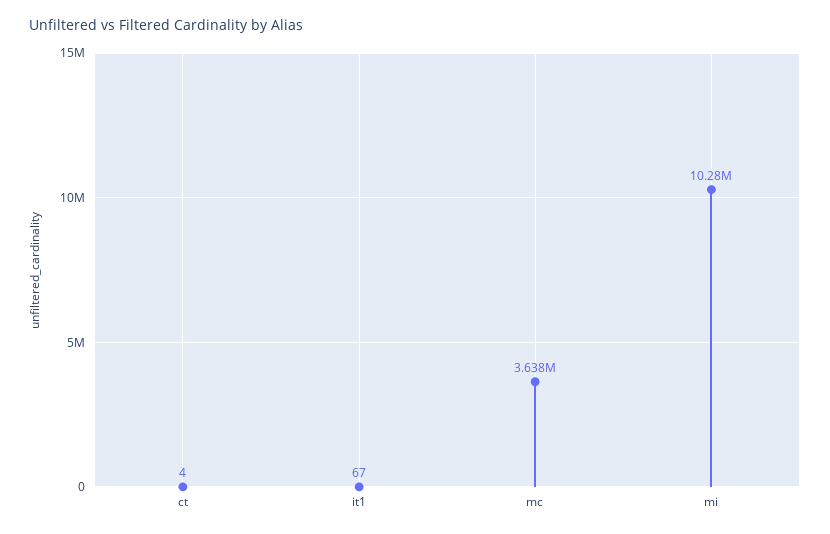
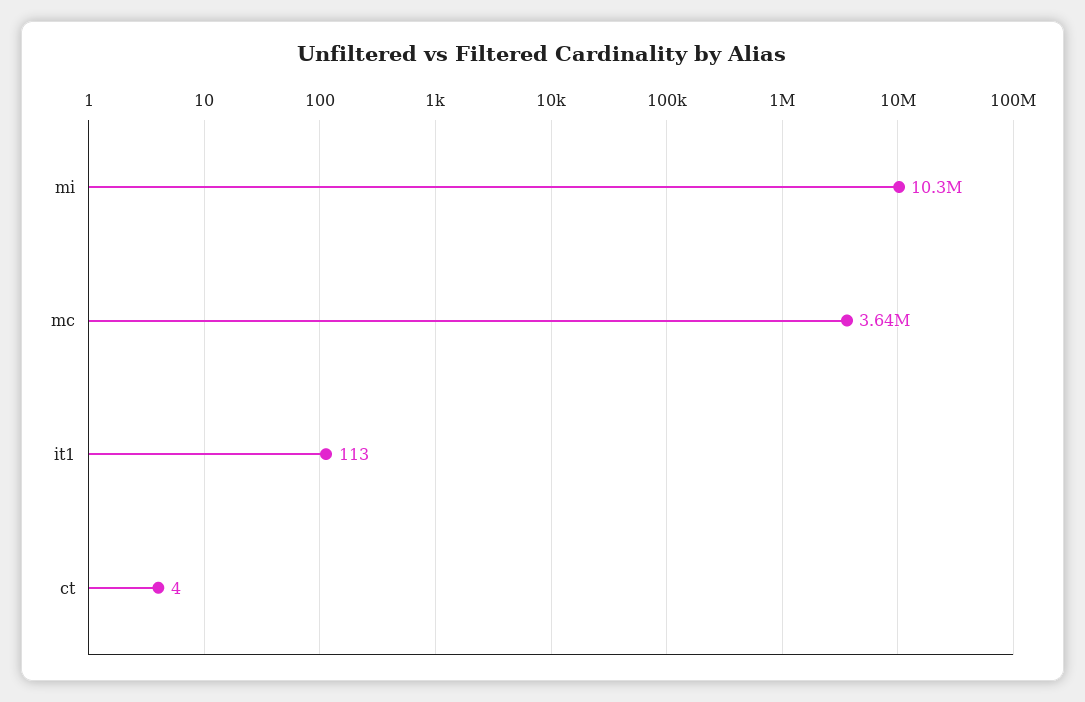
  {
    "ct": 4,
-   "it1": 67,
+   "it1": 113,
    "mc": 3638000,
    "mi": 10280000
  }

